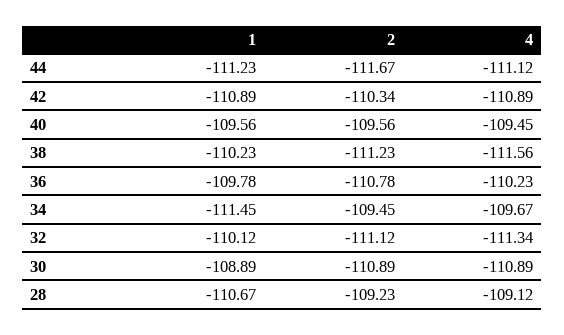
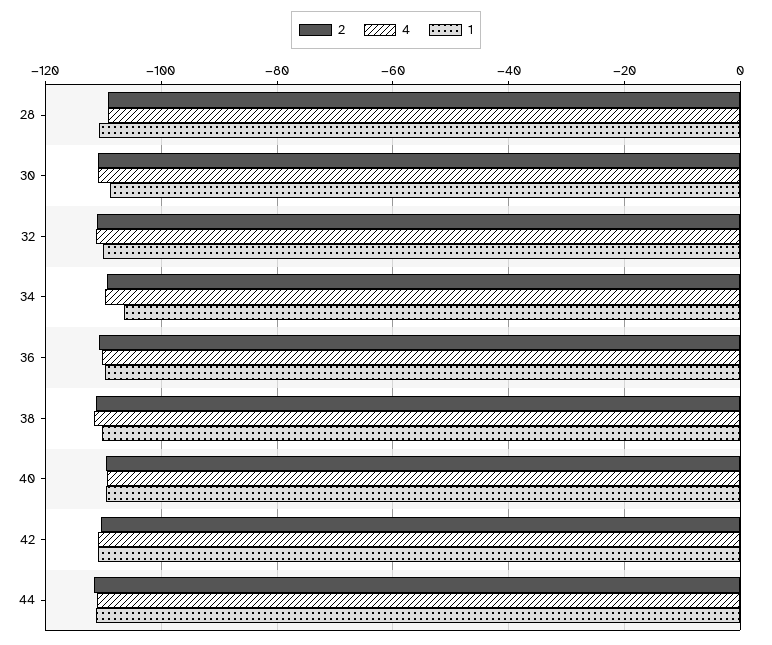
  {
    "1": {
      "44": -111.23,
      "42": -110.89,
      "40": -109.56,
      "38": -110.23,
      "36": -109.78,
-     "34": -111.45,
+     "34": -106,
      "32": -110.12,
      "30": -108.89,
      "28": -110.67
    },
    "2": {
      "44": -111.67,
      "42": -110.34,
      "40": -109.56,
      "38": -111.23,
      "36": -110.78,
      "34": -109.45,
      "32": -111.12,
      "30": -110.89,
      "28": -109.23
    },
    "4": {
      "44": -111.12,
      "42": -110.89,
      "40": -109.45,
      "38": -111.56,
      "36": -110.23,
      "34": -109.67,
      "32": -111.34,
      "30": -110.89,
      "28": -109.12
    }
  }

